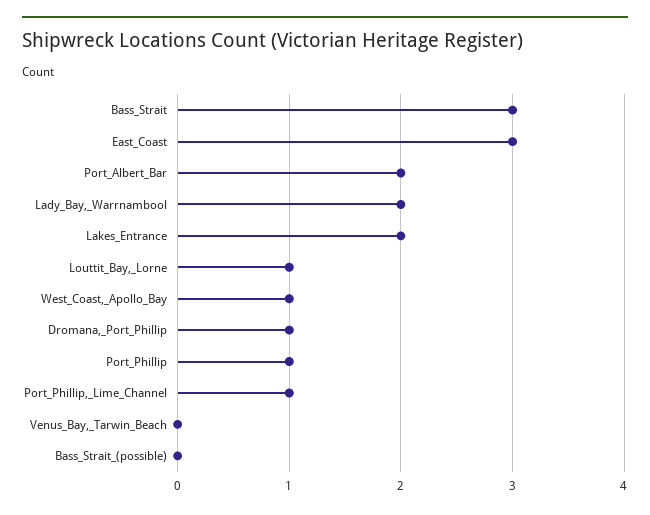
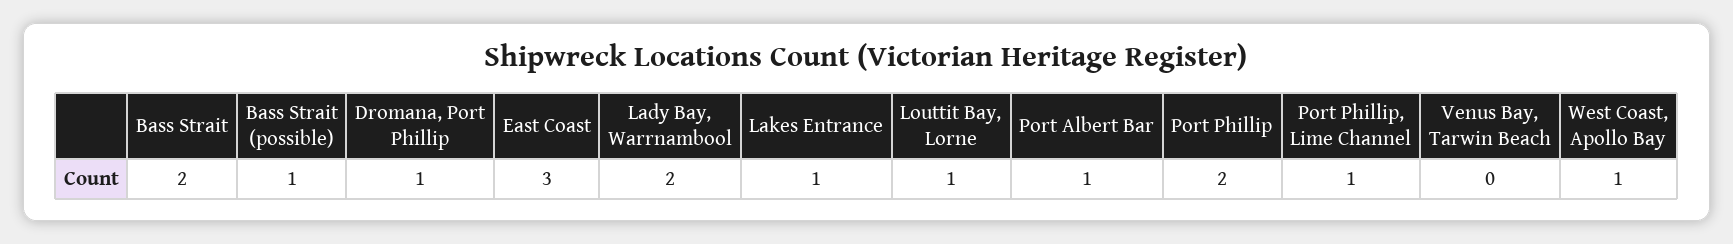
  {
-   "Bass_Strait": 3,
+   "Bass_Strait": 2,
    "East_Coast": 3,
-   "Port_Albert_Bar": 2,
+   "Port_Albert_Bar": 1,
    "Lady_Bay,_Warrnambool": 2,
-   "Lakes_Entrance": 2,
+   "Lakes_Entrance": 1,
    "Louttit_Bay,_Lorne": 1,
    "West_Coast,_Apollo_Bay": 1,
    "Dromana,_Port_Phillip": 1,
-   "Port_Phillip": 1,
+   "Port_Phillip": 2,
    "Port_Phillip,_Lime_Channel": 1,
    "Venus_Bay,_Tarwin_Beach": 0,
-   "Bass_Strait_(possible)": 0
+   "Bass_Strait_(possible)": 1
  }

